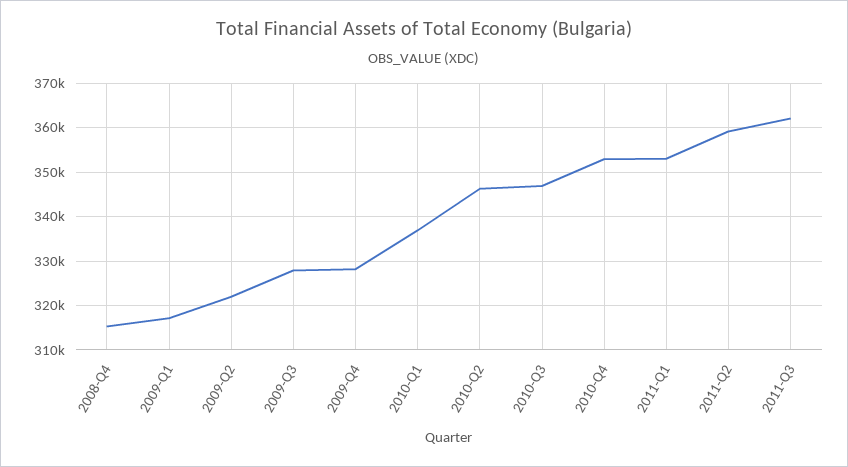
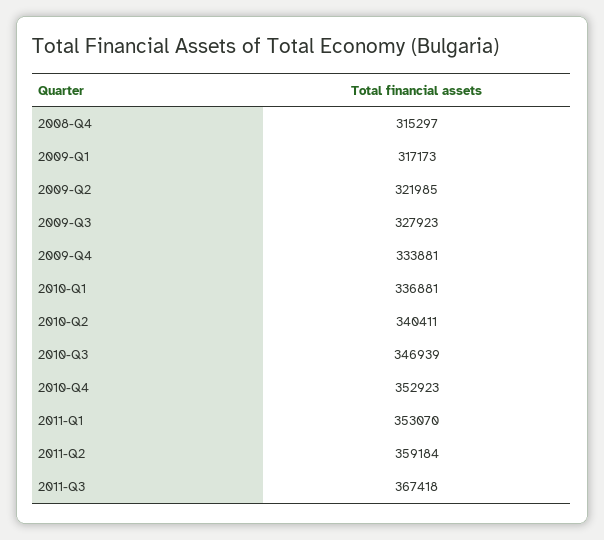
  {
    "2008-Q4": 315297,
    "2009-Q1": 317173,
    "2009-Q2": 321985,
    "2009-Q3": 327923,
-   "2009-Q4": 328000,
+   "2009-Q4": 333881,
    "2010-Q1": 336881,
-   "2010-Q2": 346000,
+   "2010-Q2": 340411,
    "2010-Q3": 346939,
    "2010-Q4": 352923,
    "2011-Q1": 353070,
    "2011-Q2": 359184,
-   "2011-Q3": 362000
+   "2011-Q3": 367418
  }

